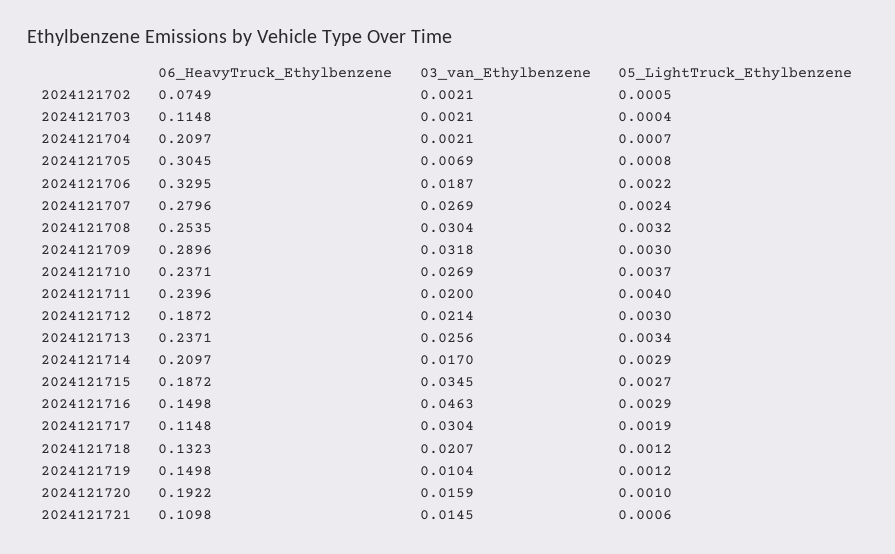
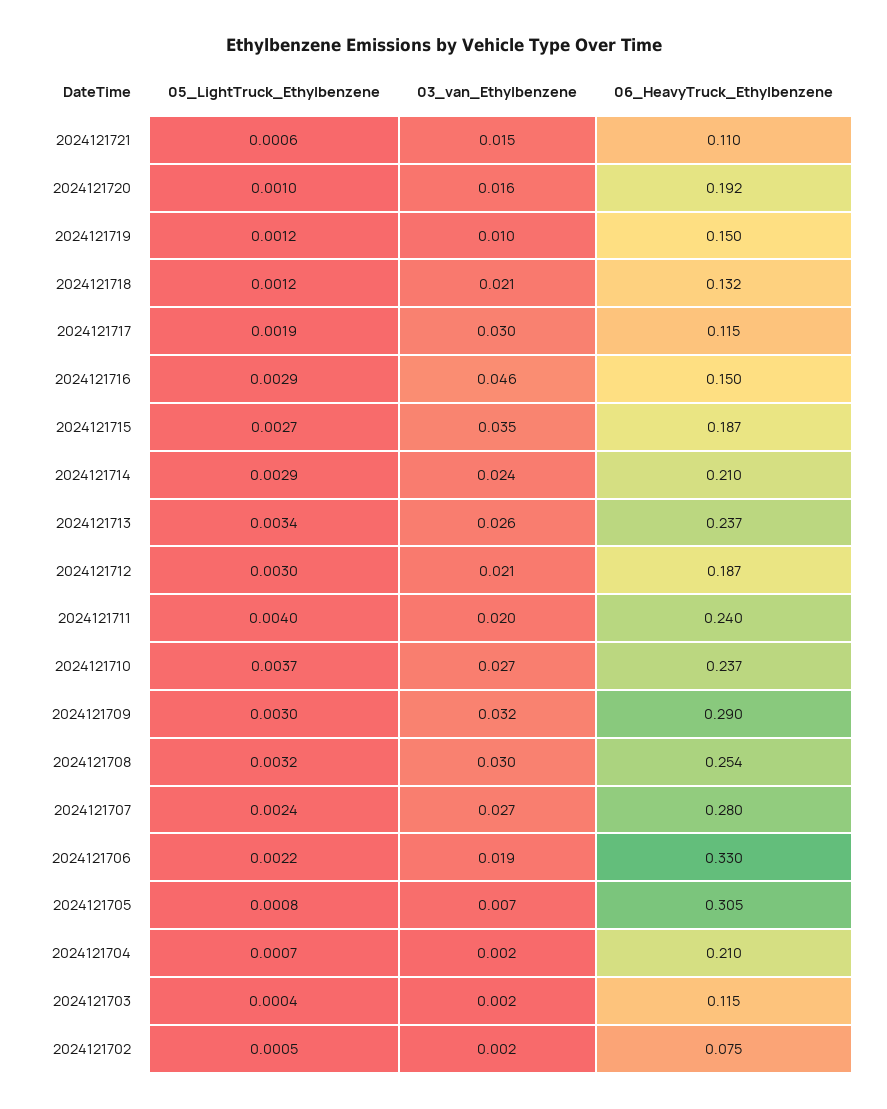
  {
    "06_HeavyTruck_Ethylbenzene": {
      "2024121702": 0.0749,
      "2024121703": 0.1148,
      "2024121704": 0.2097,
      "2024121705": 0.3045,
      "2024121706": 0.3295,
      "2024121707": 0.2796,
      "2024121708": 0.2535,
      "2024121709": 0.2896,
      "2024121710": 0.2371,
      "2024121711": 0.2396,
      "2024121712": 0.1872,
      "2024121713": 0.2371,
      "2024121714": 0.2097,
      "2024121715": 0.1872,
      "2024121716": 0.1498,
      "2024121717": 0.1148,
      "2024121718": 0.1323,
      "2024121719": 0.1498,
      "2024121720": 0.1922,
      "2024121721": 0.1098
    },
    "03_van_Ethylbenzene": {
      "2024121702": 0.0021,
      "2024121703": 0.0021,
      "2024121704": 0.0021,
      "2024121705": 0.0069,
      "2024121706": 0.0187,
      "2024121707": 0.0269,
      "2024121708": 0.0304,
      "2024121709": 0.0318,
      "2024121710": 0.0269,
      "2024121711": 0.02,
      "2024121712": 0.0214,
      "2024121713": 0.0256,
-     "2024121714": 0.017,
+     "2024121714": 0.024,
      "2024121715": 0.0345,
      "2024121716": 0.0463,
      "2024121717": 0.0304,
      "2024121718": 0.0207,
      "2024121719": 0.0104,
      "2024121720": 0.0159,
      "2024121721": 0.0145
    },
    "05_LightTruck_Ethylbenzene": {
      "2024121702": 0.0005,
      "2024121703": 0.0004,
      "2024121704": 0.0007,
      "2024121705": 0.0008,
      "2024121706": 0.0022,
      "2024121707": 0.0024,
      "2024121708": 0.0032,
      "2024121709": 0.003,
      "2024121710": 0.0037,
      "2024121711": 0.004,
      "2024121712": 0.003,
      "2024121713": 0.0034,
      "2024121714": 0.0029,
      "2024121715": 0.0027,
      "2024121716": 0.0029,
      "2024121717": 0.0019,
      "2024121718": 0.0012,
      "2024121719": 0.0012,
      "2024121720": 0.001,
      "2024121721": 0.0006
    }
  }

